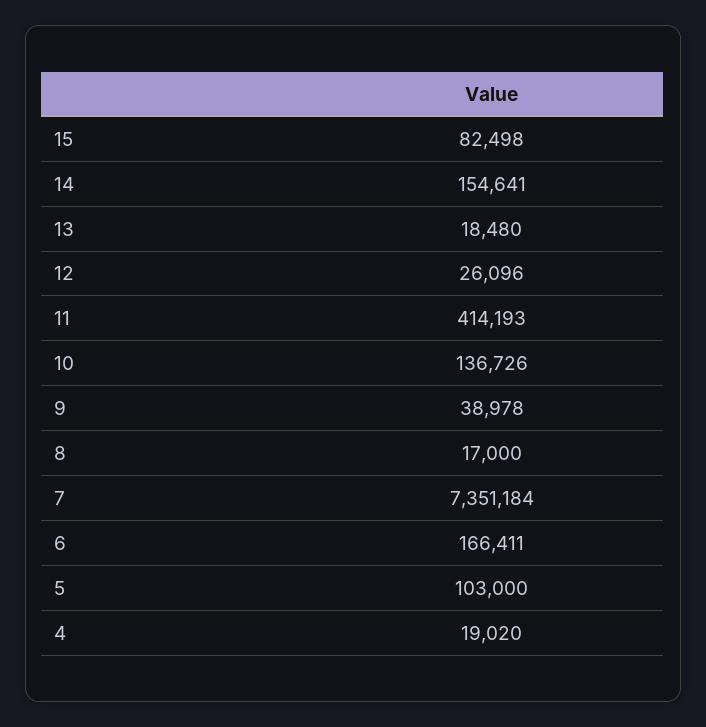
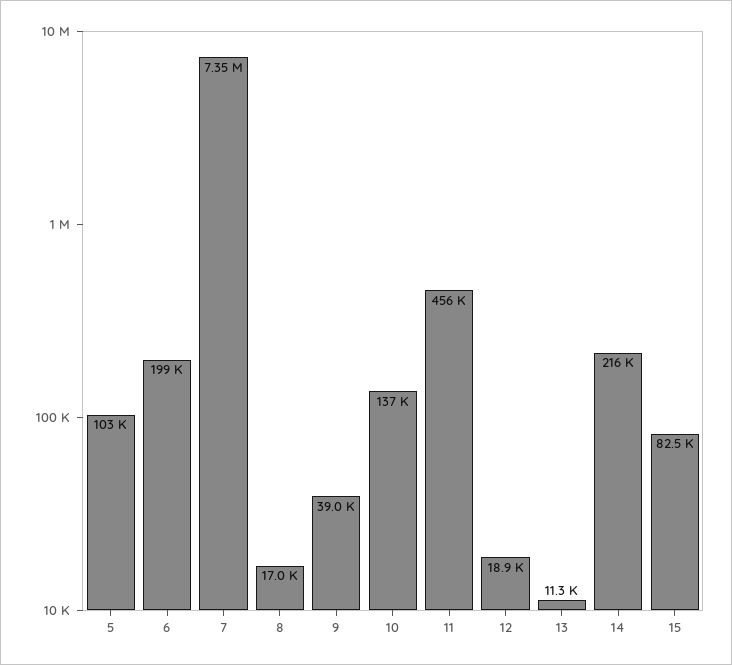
  {
    "15": 82498,
-   "14": 154641,
+   "14": 216000,
-   "13": 18480,
+   "13": 11300,
-   "12": 26096,
+   "12": 18900,
-   "11": 414193,
+   "11": 456000,
    "10": 136726,
    "9": 38978,
    "8": 17000,
    "7": 7351184,
-   "6": 166411,
+   "6": 199000,
-   "5": 103000,
+   "5": 103000
-   "4": 19020
  }

